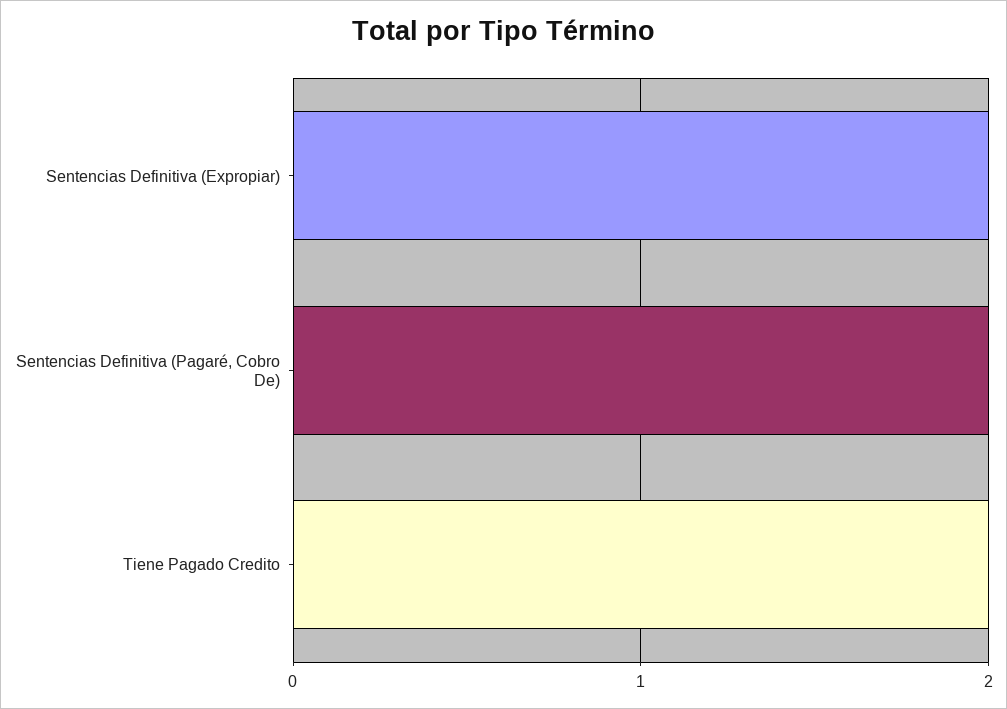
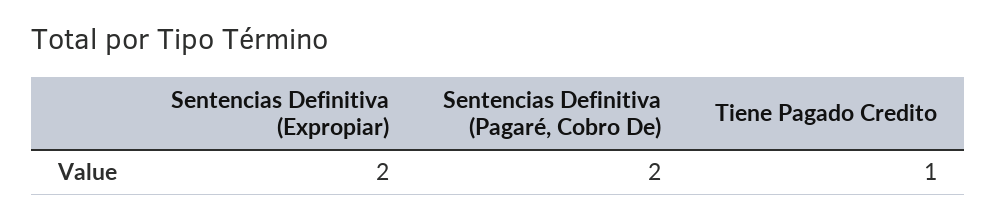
  {
    "Sentencias Definitiva (Expropiar)": 2,
    "Sentencias Definitiva (Pagaré, Cobro De)": 2,
-   "Tiene Pagado Credito": 2
+   "Tiene Pagado Credito": 1
  }

